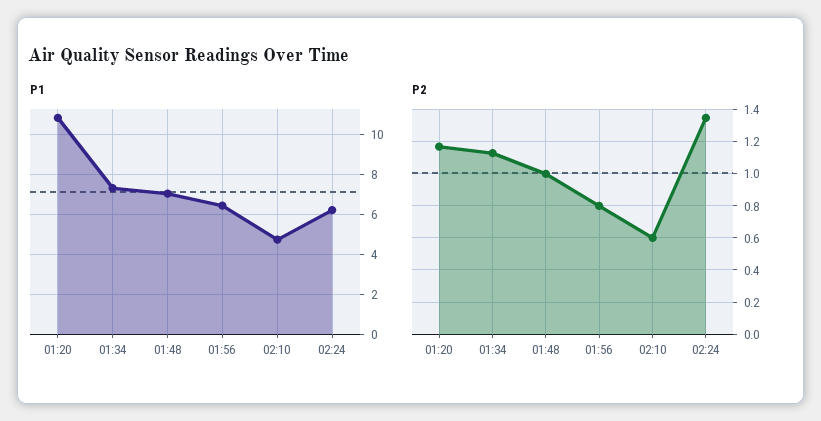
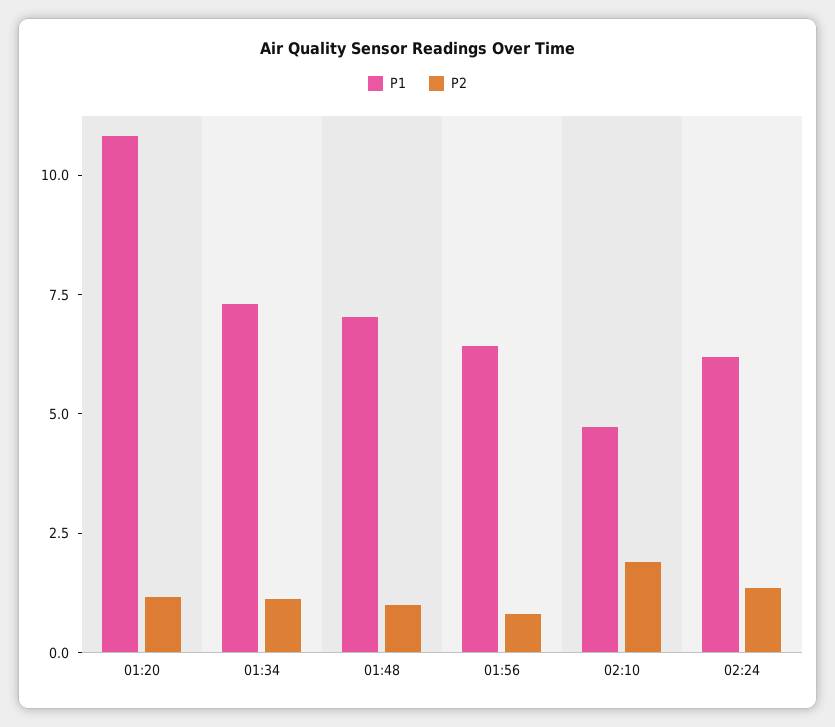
  {
    "P1": {
      "01:20": 11,
      "01:34": 7.5,
      "01:48": 7,
      "01:56": 6.5,
      "02:10": 4.5,
      "02:24": 6
    },
    "P2": {
      "01:20": 1.15,
      "01:34": 1.15,
      "01:48": 1,
      "01:56": 0.8,
-     "02:10": 0.6,
+     "02:10": 2,
      "02:24": 1.35
    }
  }

